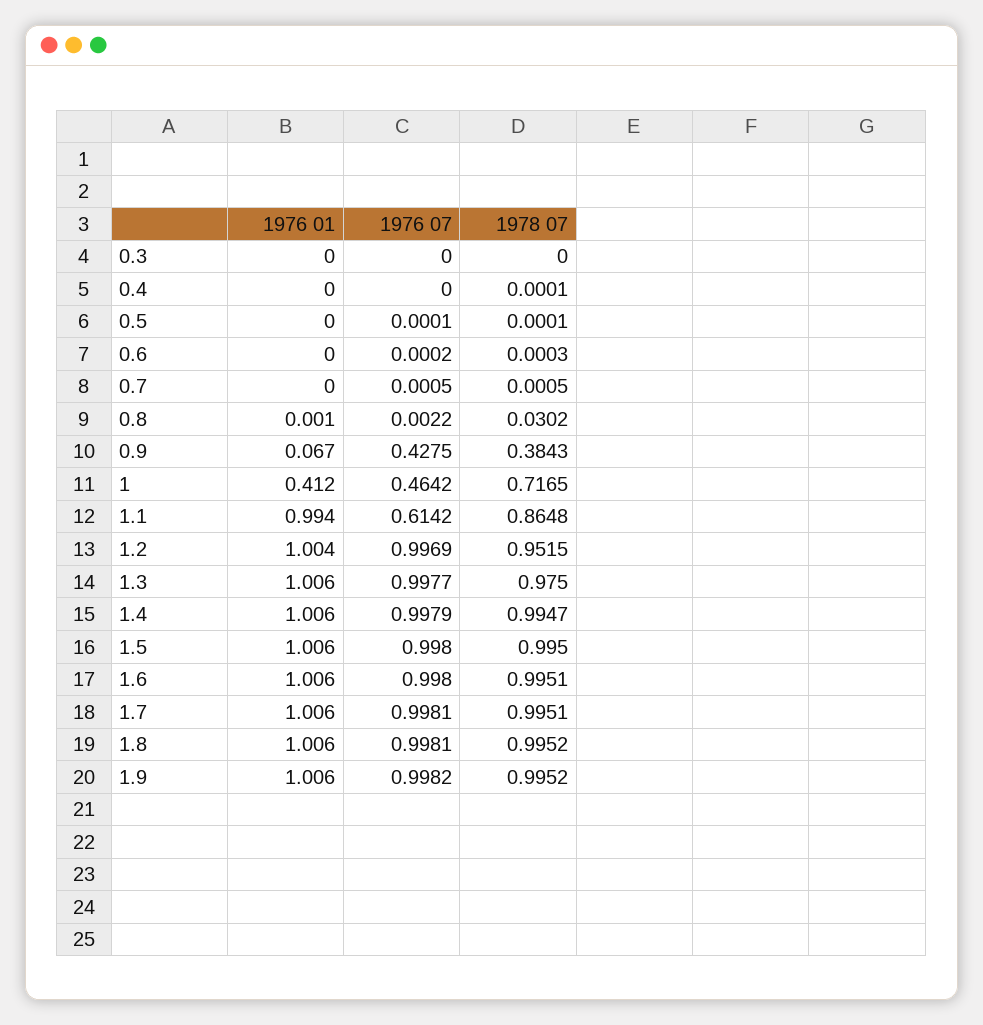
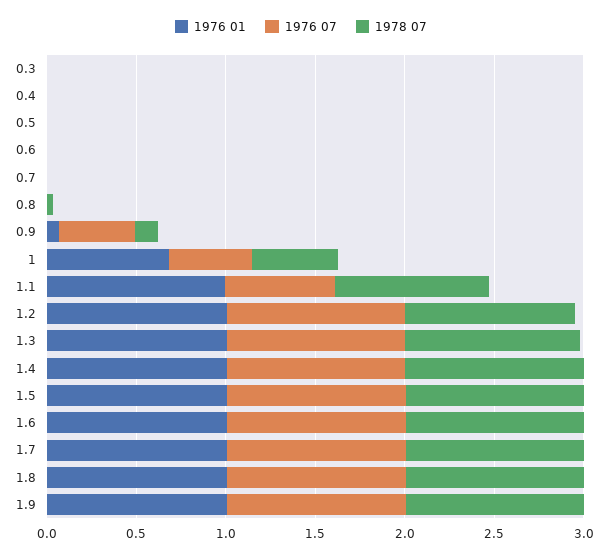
  {
    "1976 01": {
      "0.3": 0,
      "0.4": 0,
      "0.5": 0,
      "0.6": 0,
      "0.7": 0,
      "0.8": 0.001,
      "0.9": 0.067,
-     "1": 0.412,
+     "1": 0.7,
      "1.1": 0.994,
      "1.2": 1.004,
      "1.3": 1.006,
      "1.4": 1.006,
      "1.5": 1.006,
      "1.6": 1.006,
      "1.7": 1.006,
      "1.8": 1.006,
      "1.9": 1.006
    },
    "1976 07": {
      "0.3": 0,
      "0.4": 0,
      "0.5": 0.0001,
      "0.6": 0.0002,
      "0.7": 0.0005,
      "0.8": 0.0022,
      "0.9": 0.4275,
      "1": 0.4642,
      "1.1": 0.6142,
      "1.2": 0.9969,
      "1.3": 0.9977,
      "1.4": 0.9979,
      "1.5": 0.998,
      "1.6": 0.998,
      "1.7": 0.9981,
      "1.8": 0.9981,
      "1.9": 0.9982
    },
    "1978 07": {
      "0.3": 0,
      "0.4": 0.0001,
      "0.5": 0.0001,
      "0.6": 0.0003,
      "0.7": 0.0005,
      "0.8": 0.0302,
-     "0.9": 0.3843,
+     "0.9": 0.1,
-     "1": 0.7165,
+     "1": 0.5,
      "1.1": 0.8648,
      "1.2": 0.9515,
      "1.3": 0.975,
      "1.4": 0.9947,
      "1.5": 0.995,
      "1.6": 0.9951,
      "1.7": 0.9951,
      "1.8": 0.9952,
      "1.9": 0.9952
    }
  }

